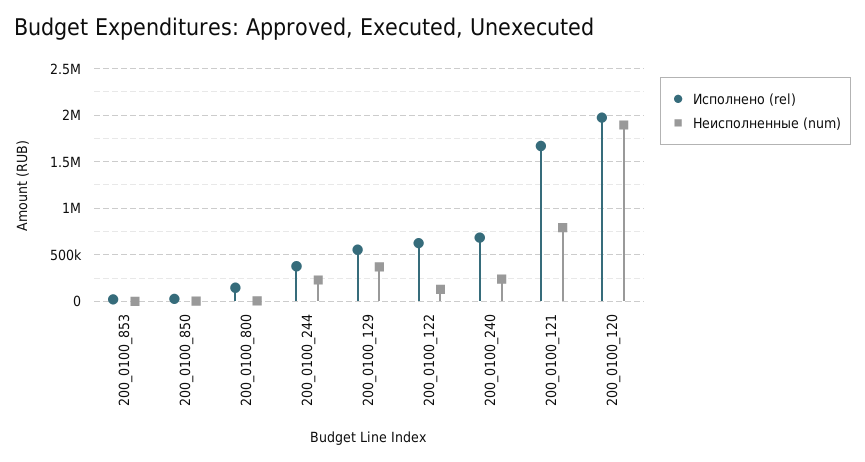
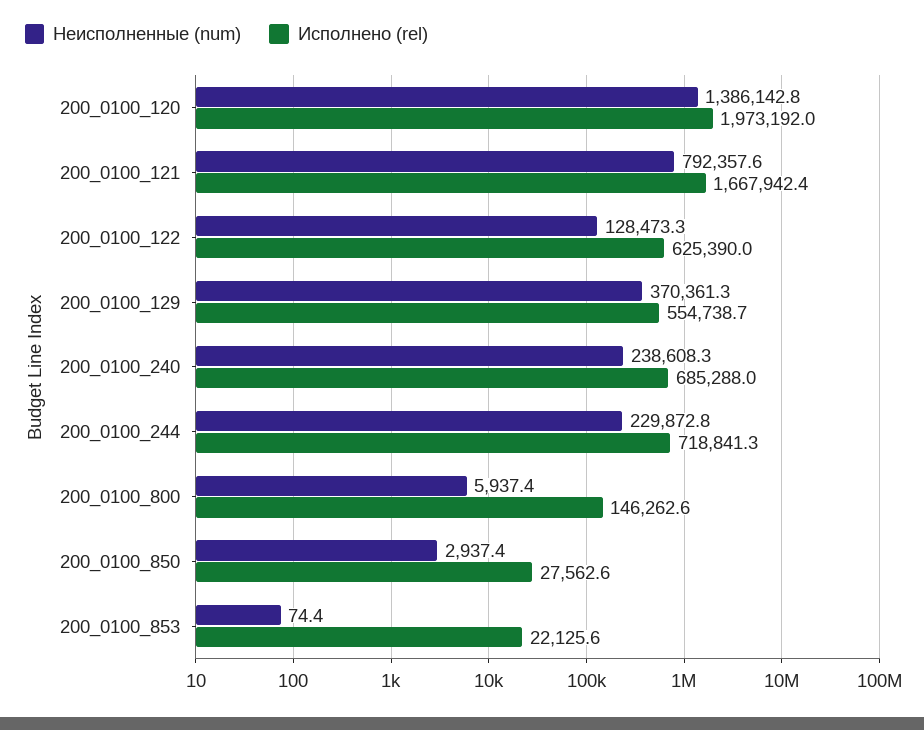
  {
    "Исполнено (rel)": {
      "200_0100_853": 22125.6,
      "200_0100_850": 27562.6,
      "200_0100_800": 146262.6,
-     "200_0100_244": 400000,
+     "200_0100_244": 718841.3,
      "200_0100_129": 554738.7,
      "200_0100_122": 625390,
      "200_0100_240": 685288,
      "200_0100_121": 1667942.4,
      "200_0100_120": 1973192
    },
    "Неисполненные (num)": {
      "200_0100_853": 74.4,
      "200_0100_850": 2937.4,
      "200_0100_800": 5937.4,
      "200_0100_244": 229872.8,
      "200_0100_129": 370361.3,
      "200_0100_122": 128473.3,
      "200_0100_240": 238608.3,
      "200_0100_121": 792357.6,
-     "200_0100_120": 1900000
+     "200_0100_120": 1386142.8
    }
  }

